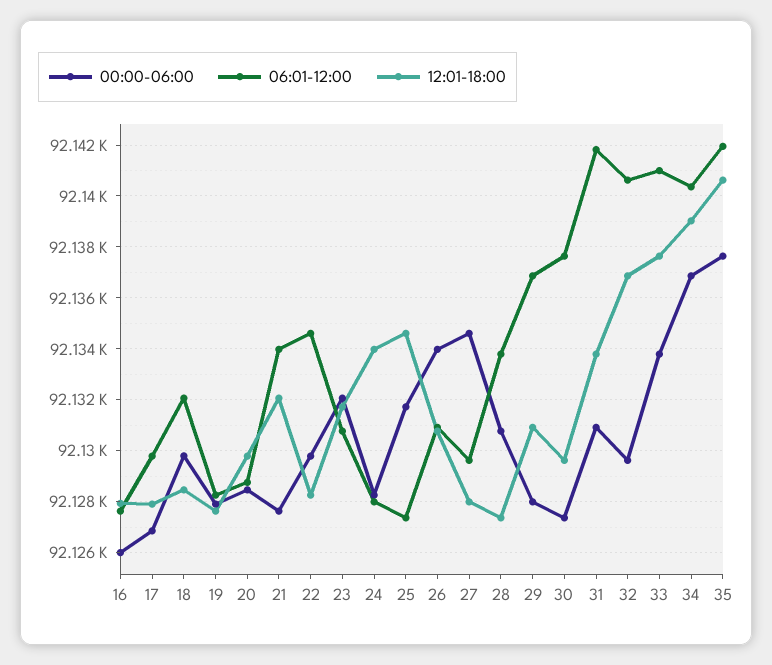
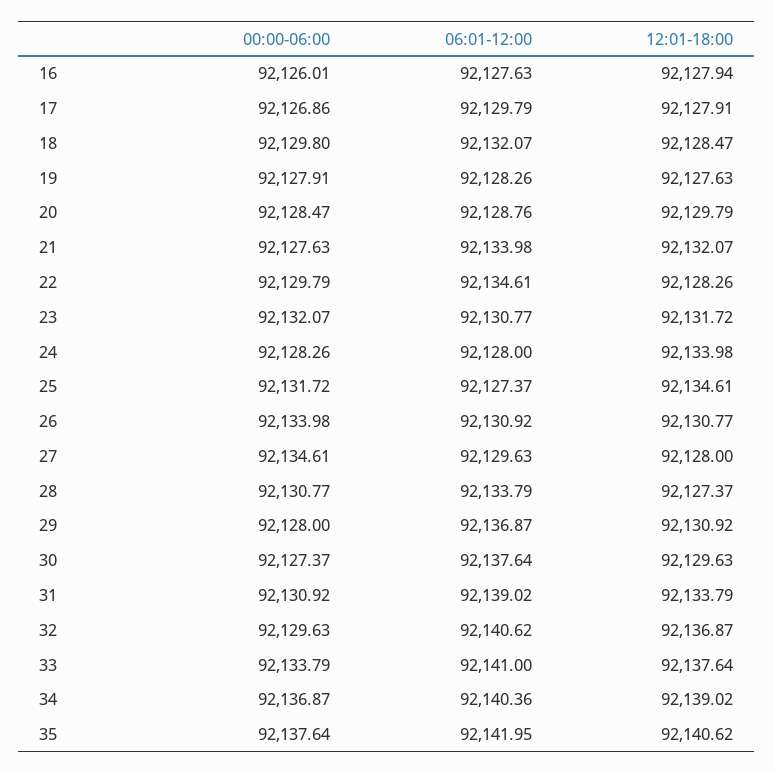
  {
    "00:00-06:00": {
      "16": 92126.01,
      "17": 92126.86,
      "18": 92129.8,
      "19": 92127.91,
      "20": 92128.47,
      "21": 92127.63,
      "22": 92129.79,
      "23": 92132.07,
      "24": 92128.26,
      "25": 92131.72,
      "26": 92133.98,
      "27": 92134.61,
      "28": 92130.77,
      "29": 92128,
      "30": 92127.37,
      "31": 92130.92,
      "32": 92129.63,
      "33": 92133.79,
      "34": 92136.87,
      "35": 92137.64
    },
    "06:01-12:00": {
      "16": 92127.63,
      "17": 92129.79,
      "18": 92132.07,
      "19": 92128.26,
      "20": 92128.76,
      "21": 92133.98,
      "22": 92134.61,
      "23": 92130.77,
      "24": 92128,
      "25": 92127.37,
      "26": 92130.92,
      "27": 92129.63,
      "28": 92133.79,
      "29": 92136.87,
      "30": 92137.64,
-     "31": 92141.75,
+     "31": 92139.02,
      "32": 92140.62,
      "33": 92141,
      "34": 92140.36,
      "35": 92141.95
    },
    "12:01-18:00": {
      "16": 92127.94,
      "17": 92127.91,
      "18": 92128.47,
      "19": 92127.63,
      "20": 92129.79,
      "21": 92132.07,
      "22": 92128.26,
      "23": 92131.72,
      "24": 92133.98,
      "25": 92134.61,
      "26": 92130.77,
      "27": 92128,
      "28": 92127.37,
      "29": 92130.92,
      "30": 92129.63,
      "31": 92133.79,
      "32": 92136.87,
      "33": 92137.64,
      "34": 92139.02,
      "35": 92140.62
    }
  }

